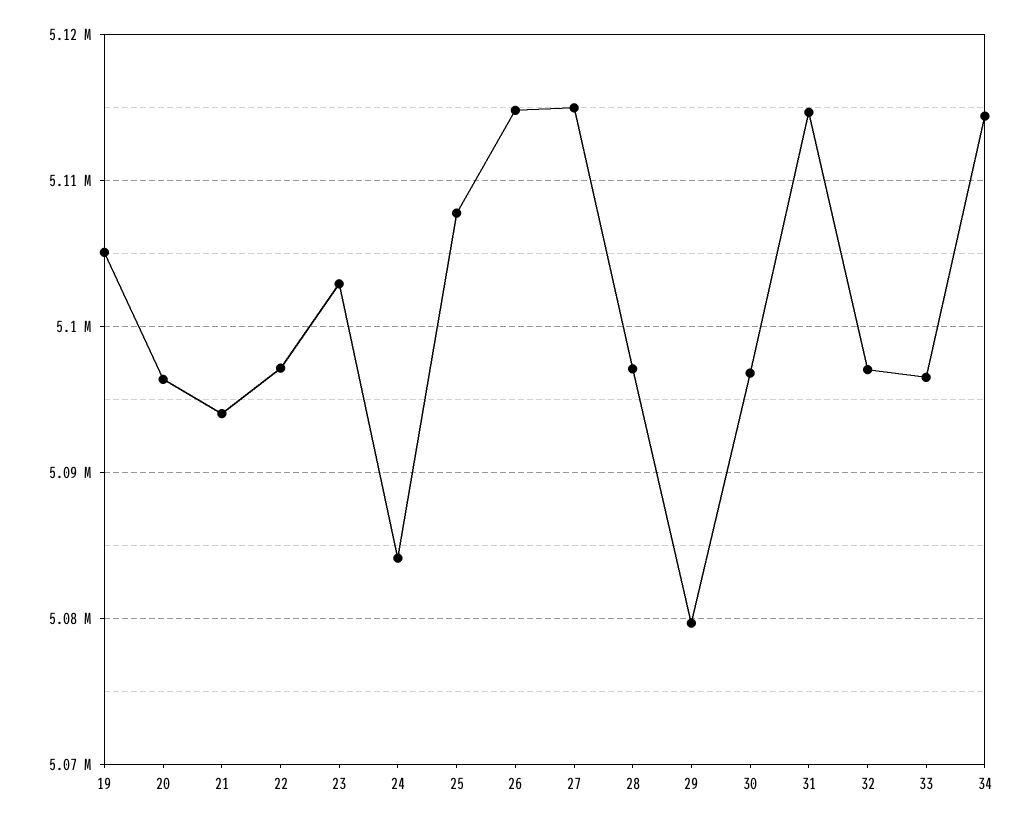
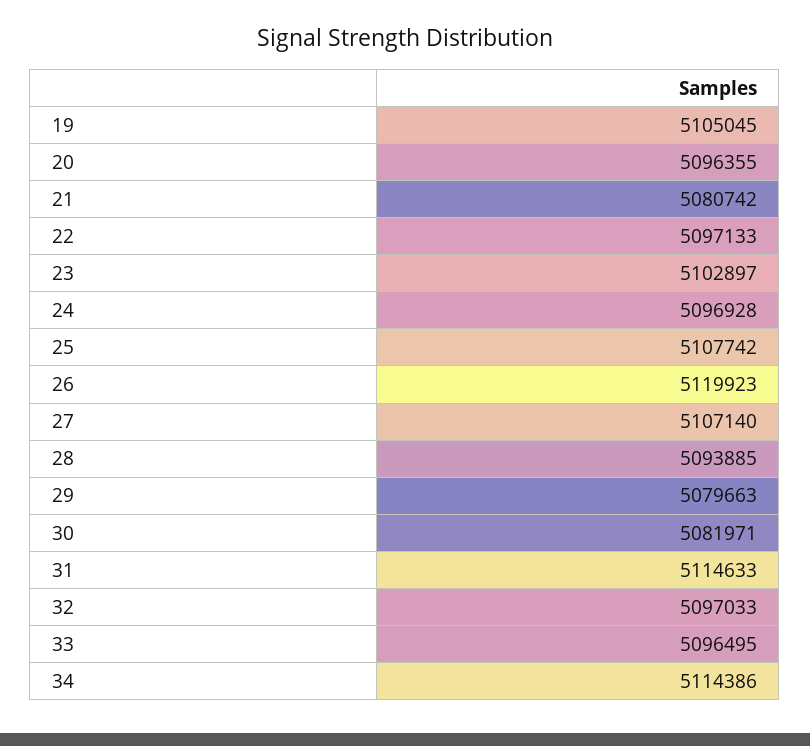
  {
    "19": 5105045,
    "20": 5096355,
-   "21": 5094000,
+   "21": 5080742,
    "22": 5097133,
    "23": 5102897,
-   "24": 5084000,
+   "24": 5096928,
    "25": 5107742,
-   "26": 5115000,
+   "26": 5119923,
-   "27": 5115000,
+   "27": 5107140,
-   "28": 5097000,
+   "28": 5093885,
    "29": 5079663,
-   "30": 5097000,
+   "30": 5081971,
    "31": 5114633,
    "32": 5097033,
    "33": 5096495,
    "34": 5114386
  }

